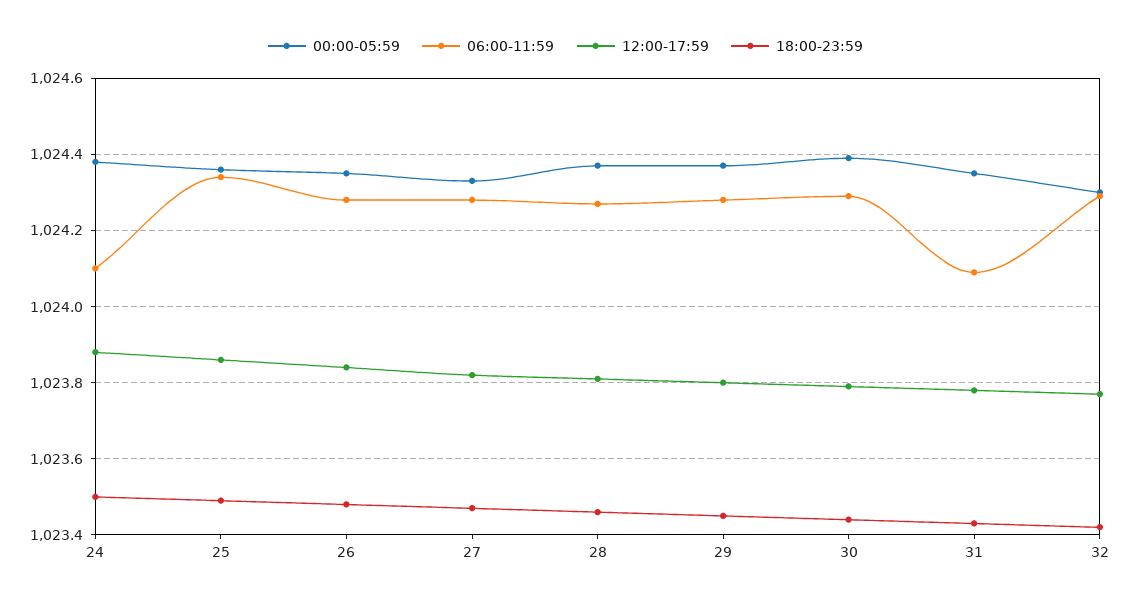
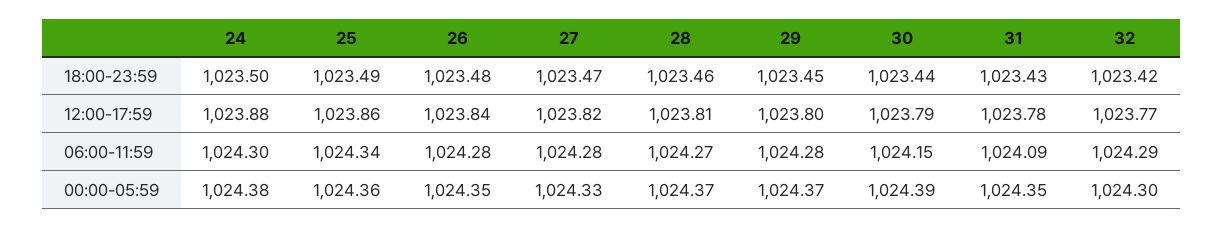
  {
    "00:00-05:59": {
      "24": 1024.38,
      "25": 1024.36,
      "26": 1024.35,
      "27": 1024.33,
      "28": 1024.37,
      "29": 1024.37,
      "30": 1024.39,
      "31": 1024.35,
      "32": 1024.3
    },
    "06:00-11:59": {
-     "24": 1024.1,
+     "24": 1024.3,
      "25": 1024.34,
      "26": 1024.28,
      "27": 1024.28,
      "28": 1024.27,
      "29": 1024.28,
-     "30": 1024.3,
+     "30": 1024.15,
      "31": 1024.09,
      "32": 1024.29
    },
    "12:00-17:59": {
      "24": 1023.88,
      "25": 1023.86,
      "26": 1023.84,
      "27": 1023.82,
      "28": 1023.81,
      "29": 1023.8,
      "30": 1023.79,
      "31": 1023.78,
      "32": 1023.77
    },
    "18:00-23:59": {
      "24": 1023.5,
      "25": 1023.49,
      "26": 1023.48,
      "27": 1023.47,
      "28": 1023.46,
      "29": 1023.45,
      "30": 1023.44,
      "31": 1023.43,
      "32": 1023.42
    }
  }

